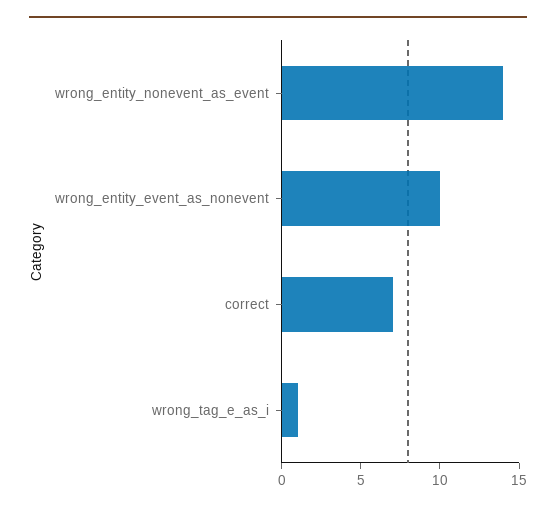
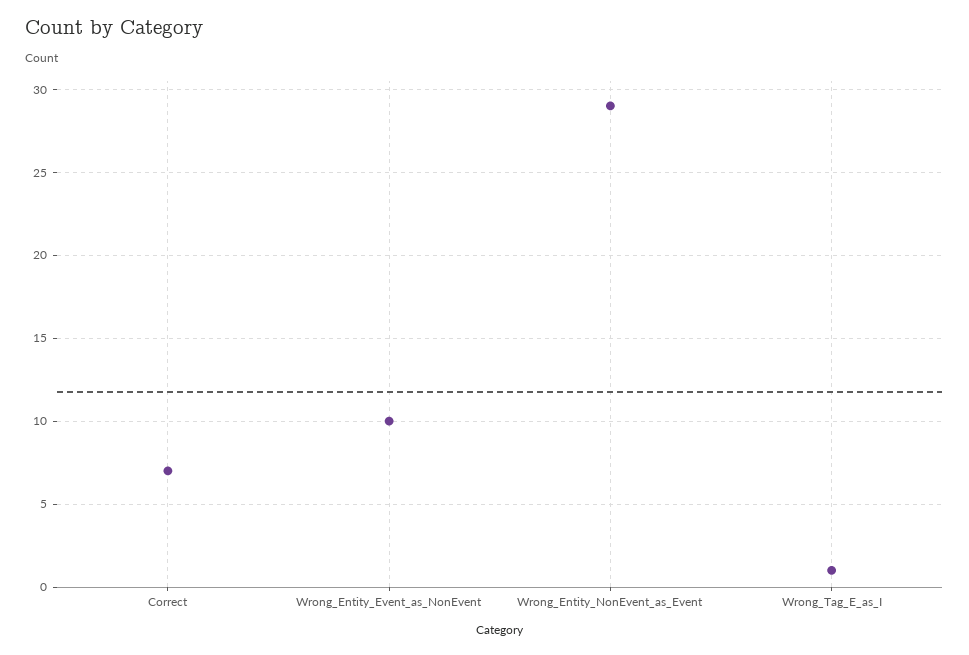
  {
-   "wrong_entity_nonevent_as_event": 14,
+   "wrong_entity_nonevent_as_event": 29,
    "wrong_entity_event_as_nonevent": 10,
    "correct": 7,
    "wrong_tag_e_as_i": 1
  }

